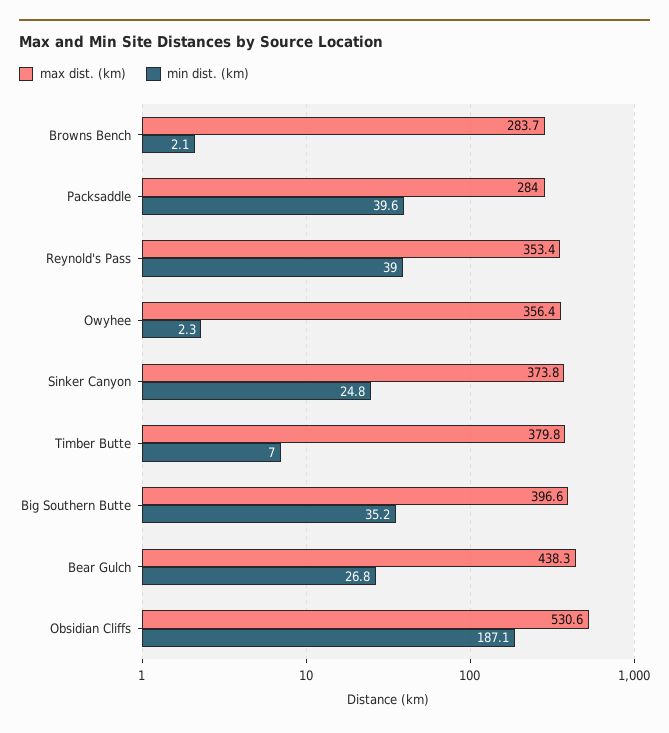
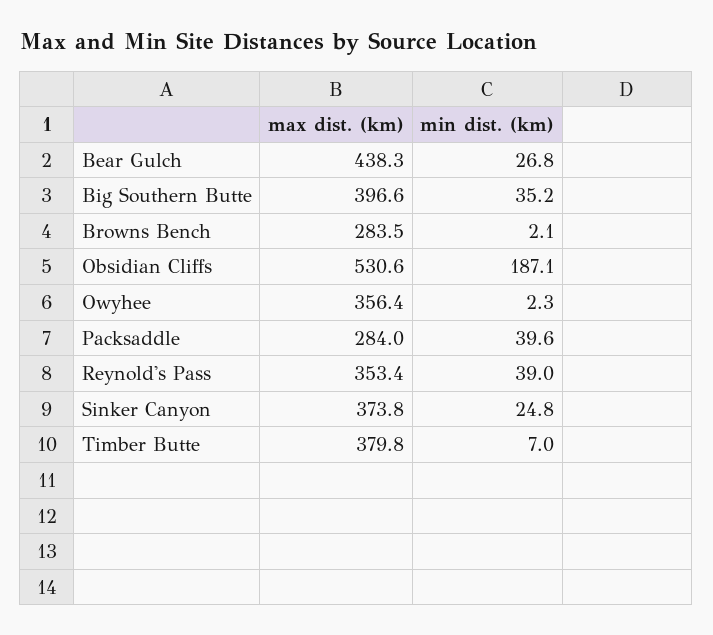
  {
    "max dist. (km)": {
-     "Browns Bench": 283.7,
+     "Browns Bench": 283.5,
      "Packsaddle": 284,
      "Reynold's Pass": 353.4,
      "Owyhee": 356.4,
      "Sinker Canyon": 373.8,
      "Timber Butte": 379.8,
      "Big Southern Butte": 396.6,
      "Bear Gulch": 438.3,
      "Obsidian Cliffs": 530.6
    },
    "min dist. (km)": {
      "Browns Bench": 2.1,
      "Packsaddle": 39.6,
      "Reynold's Pass": 39,
      "Owyhee": 2.3,
      "Sinker Canyon": 24.8,
      "Timber Butte": 7,
      "Big Southern Butte": 35.2,
      "Bear Gulch": 26.8,
      "Obsidian Cliffs": 187.1
    }
  }

